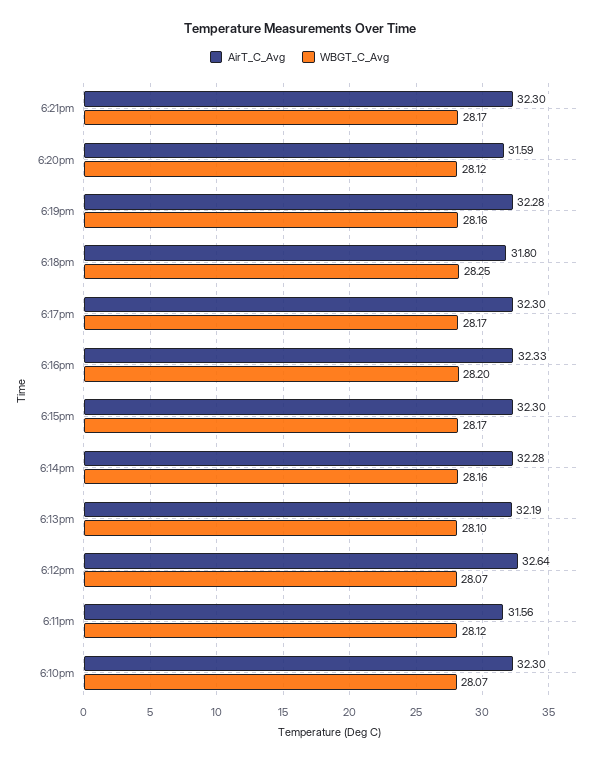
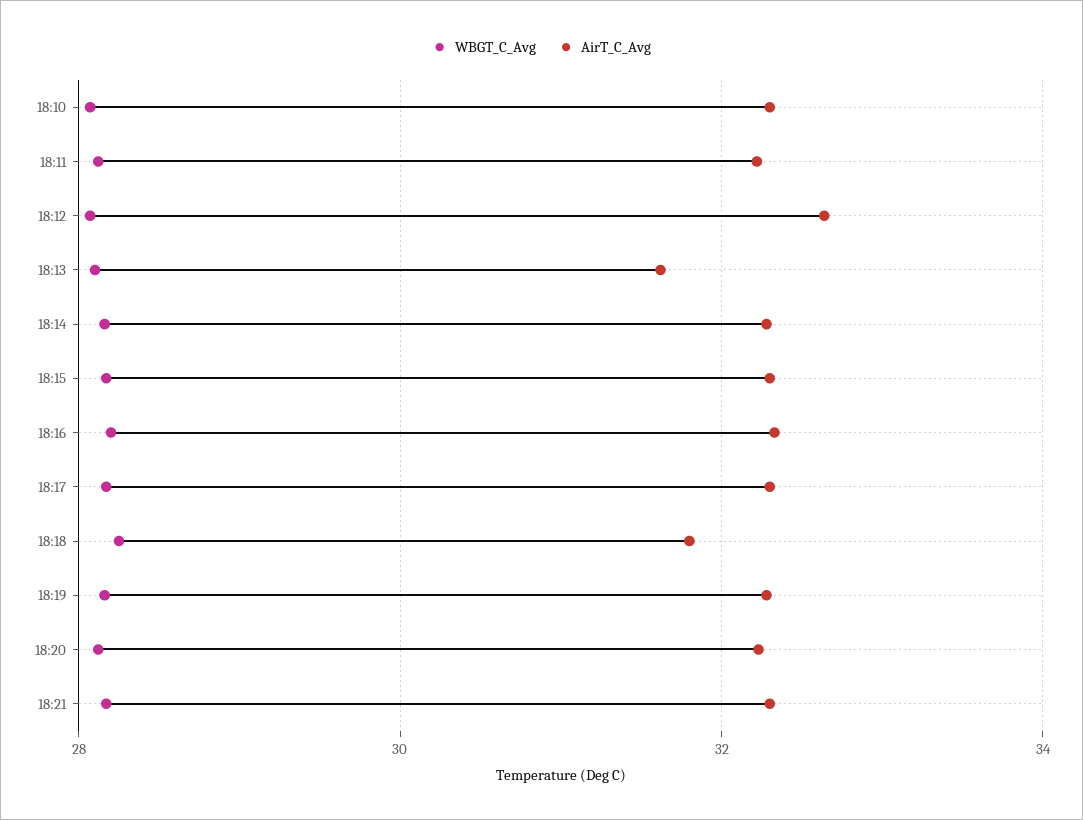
  {
    "AirT_C_Avg": {
      "6:21pm": 32.3,
-     "6:20pm": 31.59,
+     "6:20pm": 32.2,
      "6:19pm": 32.28,
      "6:18pm": 31.8,
      "6:17pm": 32.3,
      "6:16pm": 32.33,
      "6:15pm": 32.3,
      "6:14pm": 32.28,
-     "6:13pm": 32.19,
+     "6:13pm": 31.6,
      "6:12pm": 32.64,
-     "6:11pm": 31.56,
+     "6:11pm": 32.2,
      "6:10pm": 32.3
    },
    "WBGT_C_Avg": {
      "6:21pm": 28.17,
      "6:20pm": 28.12,
      "6:19pm": 28.16,
      "6:18pm": 28.25,
      "6:17pm": 28.17,
      "6:16pm": 28.2,
      "6:15pm": 28.17,
      "6:14pm": 28.16,
      "6:13pm": 28.1,
      "6:12pm": 28.07,
      "6:11pm": 28.12,
      "6:10pm": 28.07
    }
  }

